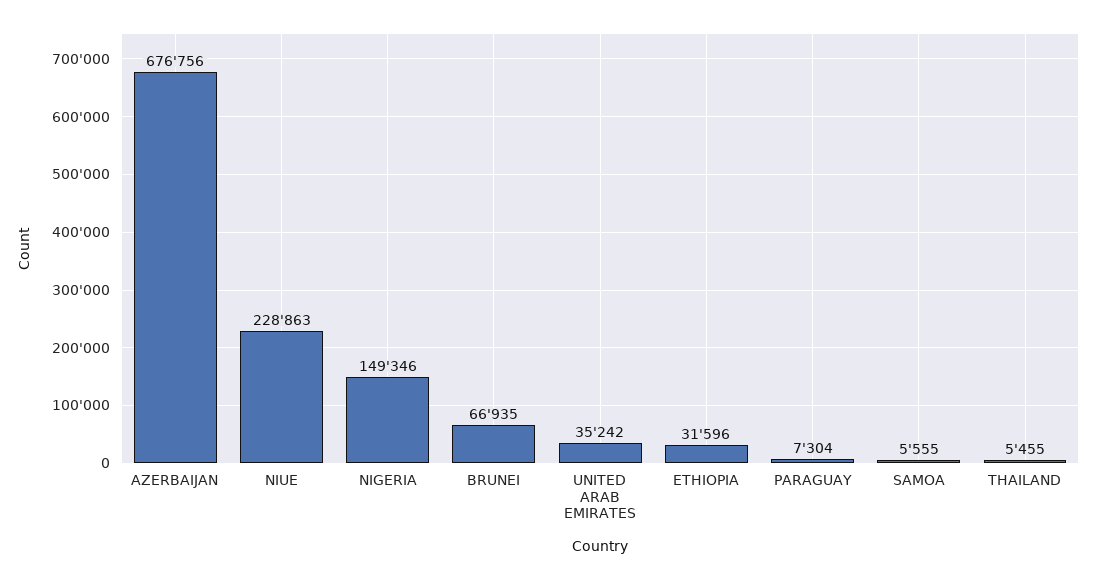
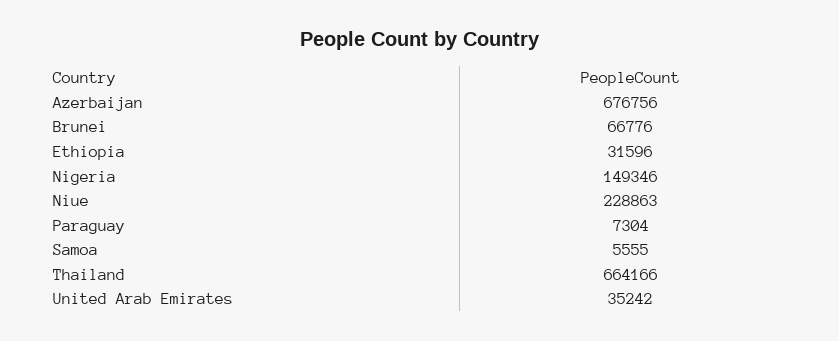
  {
    "AZERBAIJAN": 676756,
    "NIUE": 228863,
    "NIGERIA": 149346,
-   "BRUNEI": 66935,
+   "BRUNEI": 66776,
    "UNITED ARAB EMIRATES": 35242,
    "ETHIOPIA": 31596,
    "PARAGUAY": 7304,
    "SAMOA": 5555,
-   "THAILAND": 5455
+   "THAILAND": 664166
  }

